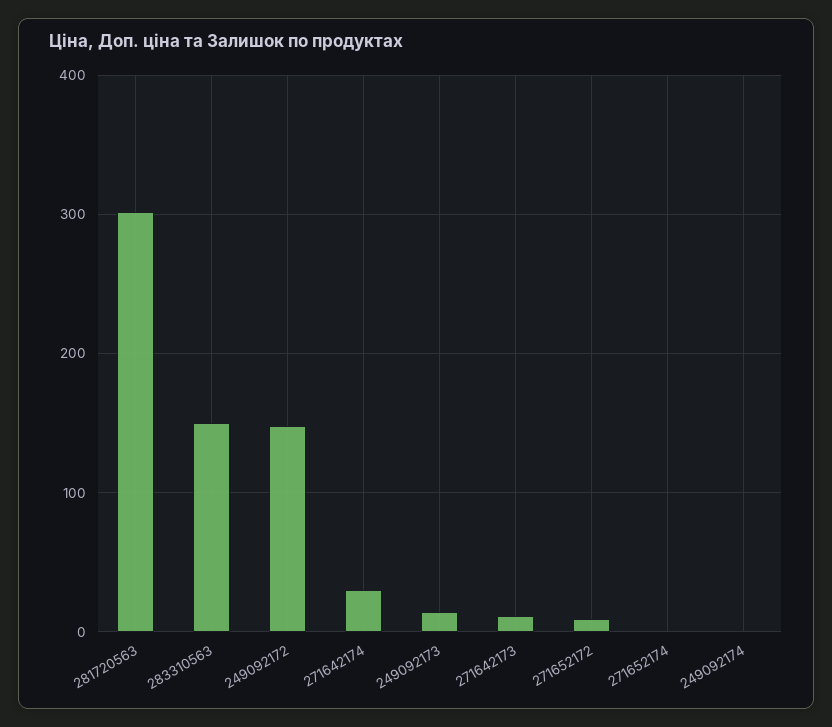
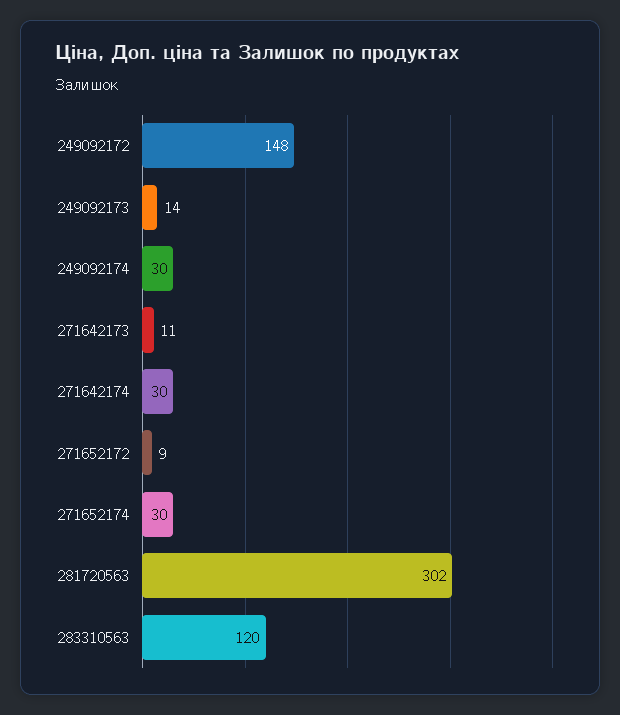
  {
    "281720563": 302,
-   "283310563": 150,
+   "283310563": 120,
    "249092172": 148,
    "271642174": 30,
    "249092173": 14,
    "271642173": 11,
    "271652172": 9,
-   "271652174": 0,
+   "271652174": 30,
-   "249092174": 0
+   "249092174": 30
  }

